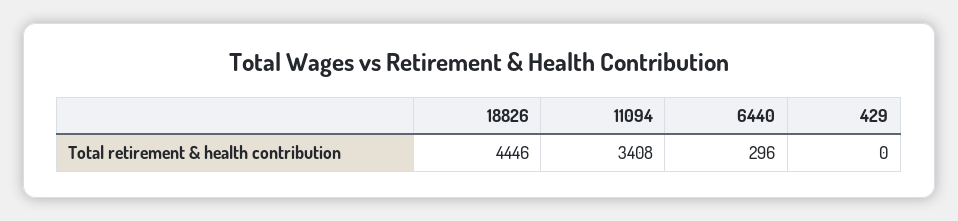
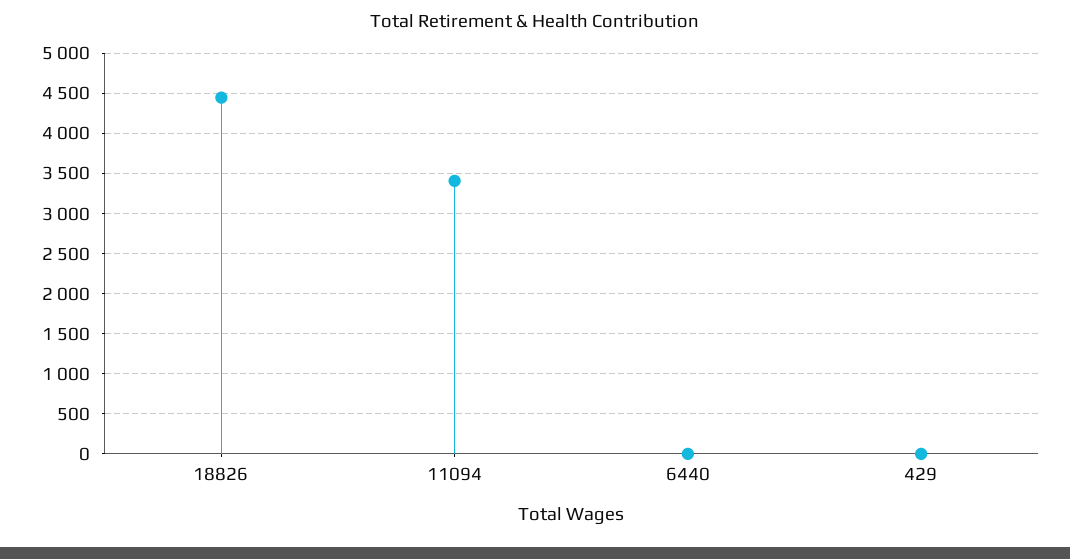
  {
    "18826": 4446,
    "11094": 3408,
-   "6440": 296,
+   "6440": 0,
    "429": 0
  }

